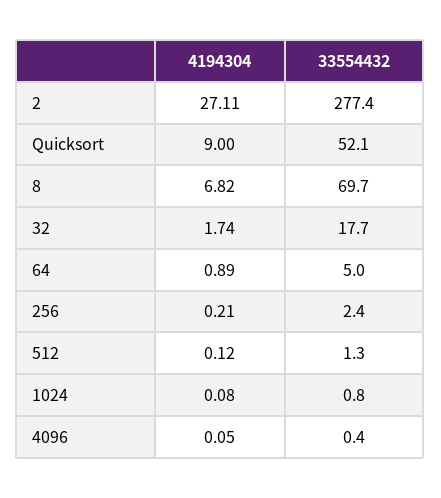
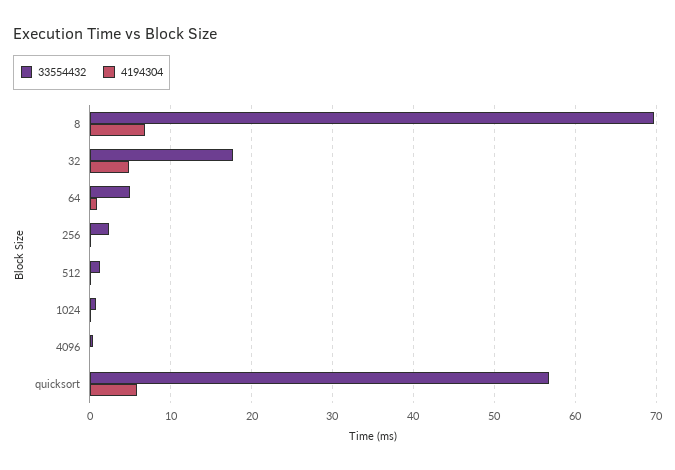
  {
    "4194304": {
-     "2": 27.11,
-     "Quicksort": 9,
+     "Quicksort": 6,
      "8": 6.82,
-     "32": 1.74,
+     "32": 5,
      "64": 0.89,
      "256": 0.21,
      "512": 0.12,
      "1024": 0.08,
      "4096": 0.05
    },
    "33554432": {
-     "2": 277.4,
-     "Quicksort": 52.1,
+     "Quicksort": 57,
      "8": 69.7,
      "32": 17.7,
      "64": 5,
      "256": 2.4,
      "512": 1.3,
      "1024": 0.8,
      "4096": 0.4
    }
  }

